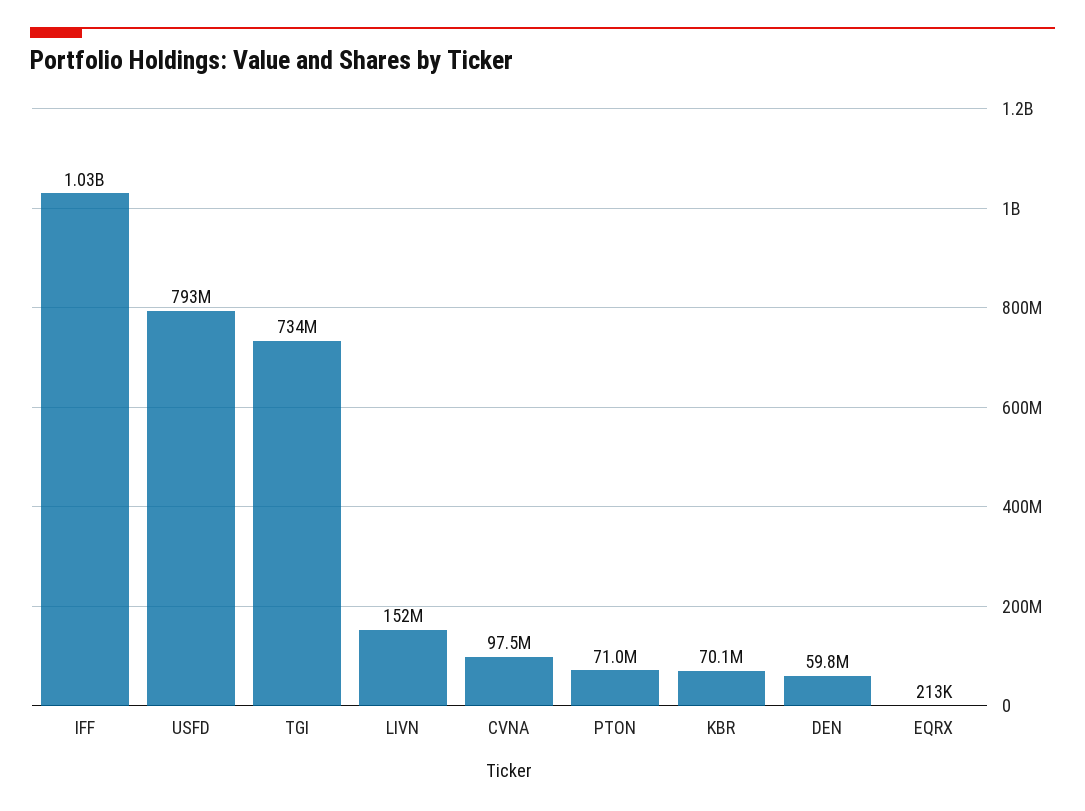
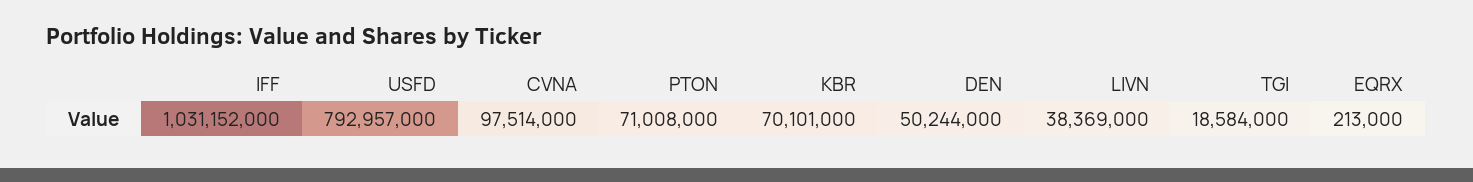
  {
    "IFF": 1031152000,
    "USFD": 792957000,
-   "TGI": 734000000,
+   "TGI": 18584000,
-   "LIVN": 152000000,
+   "LIVN": 38369000,
    "CVNA": 97514000,
    "PTON": 71008000,
    "KBR": 70101000,
-   "DEN": 59800000,
+   "DEN": 50244000,
    "EQRX": 213000
  }

